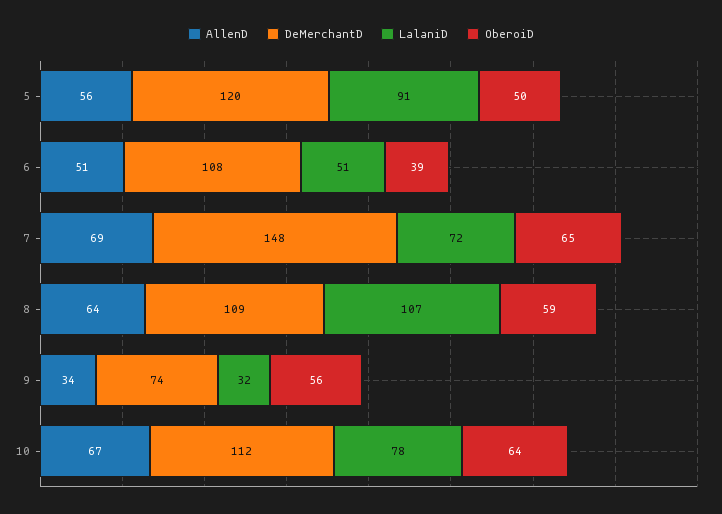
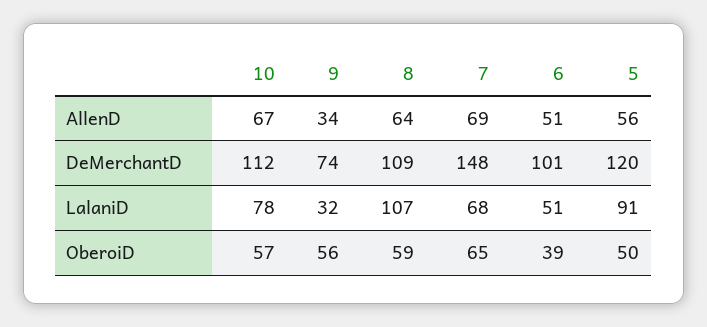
  {
    "AllenD": {
      "5": 56,
      "6": 51,
      "7": 69,
      "8": 64,
      "9": 34,
      "10": 67
    },
    "DeMerchantD": {
      "5": 120,
-     "6": 108,
+     "6": 101,
      "7": 148,
      "8": 109,
      "9": 74,
      "10": 112
    },
    "LalaniD": {
      "5": 91,
      "6": 51,
-     "7": 72,
+     "7": 68,
      "8": 107,
      "9": 32,
      "10": 78
    },
    "OberoiD": {
      "5": 50,
      "6": 39,
      "7": 65,
      "8": 59,
      "9": 56,
-     "10": 64
+     "10": 57
    }
  }

